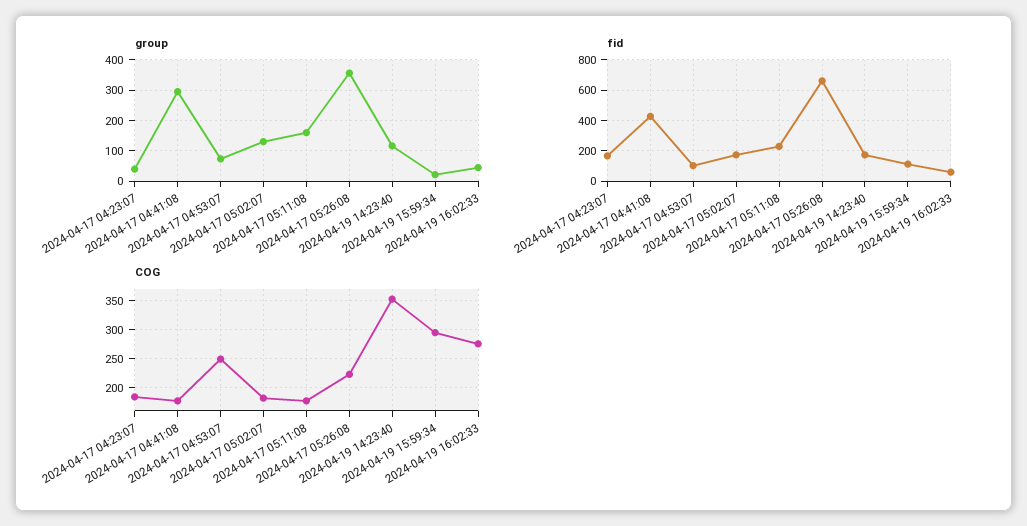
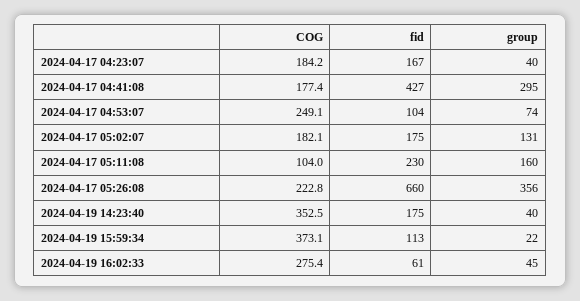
  {
    "group": {
      "2024-04-17 04:23:07": 40,
      "2024-04-17 04:41:08": 295,
      "2024-04-17 04:53:07": 74,
      "2024-04-17 05:02:07": 131,
      "2024-04-17 05:11:08": 160,
      "2024-04-17 05:26:08": 356,
-     "2024-04-19 14:23:40": 120,
+     "2024-04-19 14:23:40": 40,
      "2024-04-19 15:59:34": 22,
      "2024-04-19 16:02:33": 45
    },
    "fid": {
      "2024-04-17 04:23:07": 167,
      "2024-04-17 04:41:08": 427,
      "2024-04-17 04:53:07": 104,
      "2024-04-17 05:02:07": 175,
      "2024-04-17 05:11:08": 230,
      "2024-04-17 05:26:08": 660,
      "2024-04-19 14:23:40": 175,
      "2024-04-19 15:59:34": 113,
      "2024-04-19 16:02:33": 61
    },
    "COG": {
      "2024-04-17 04:23:07": 184.2,
      "2024-04-17 04:41:08": 177.4,
      "2024-04-17 04:53:07": 249.1,
      "2024-04-17 05:02:07": 182.1,
-     "2024-04-17 05:11:08": 175,
+     "2024-04-17 05:11:08": 104,
      "2024-04-17 05:26:08": 222.8,
      "2024-04-19 14:23:40": 352.5,
-     "2024-04-19 15:59:34": 300,
+     "2024-04-19 15:59:34": 373.1,
      "2024-04-19 16:02:33": 275.4
    }
  }

